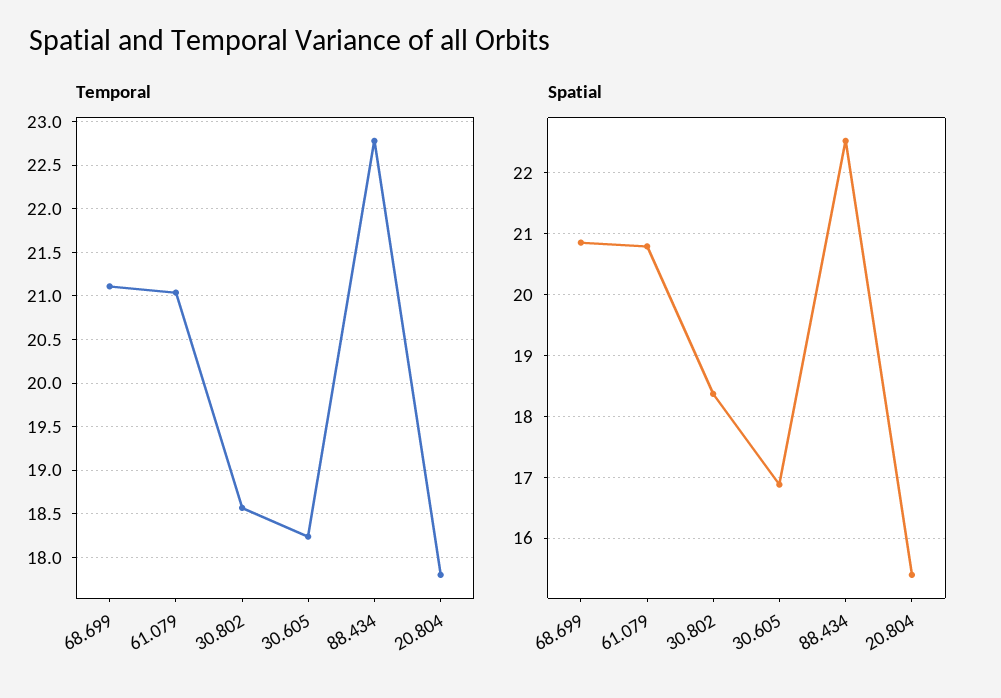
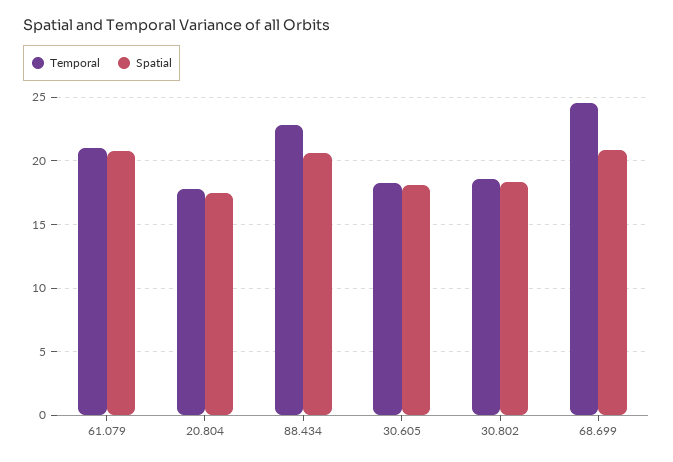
  {
    "Temporal": {
-     "68.699": 21.1,
+     "68.699": 24.5,
      "61.079": 21,
      "30.802": 18.6,
      "30.605": 18.2,
      "88.434": 22.8,
      "20.804": 17.8
    },
    "Spatial": {
      "68.699": 20.9,
      "61.079": 20.8,
      "30.802": 18.4,
-     "30.605": 16.9,
+     "30.605": 18,
-     "88.434": 22.5,
+     "88.434": 20.5,
-     "20.804": 15.4
+     "20.804": 17.5
    }
  }

